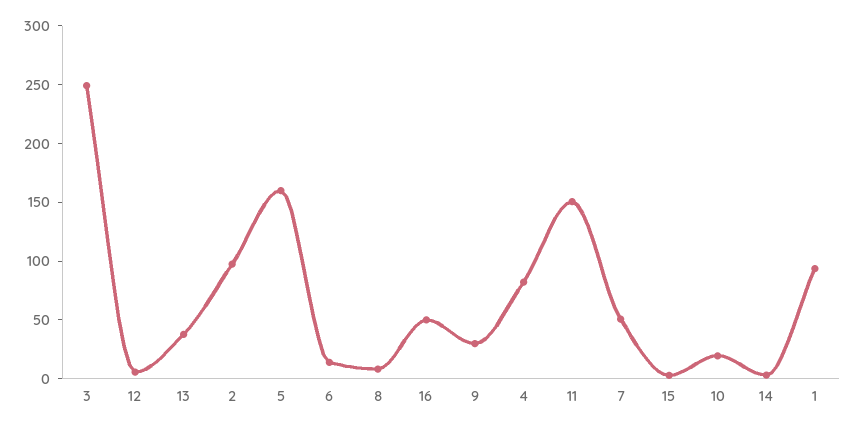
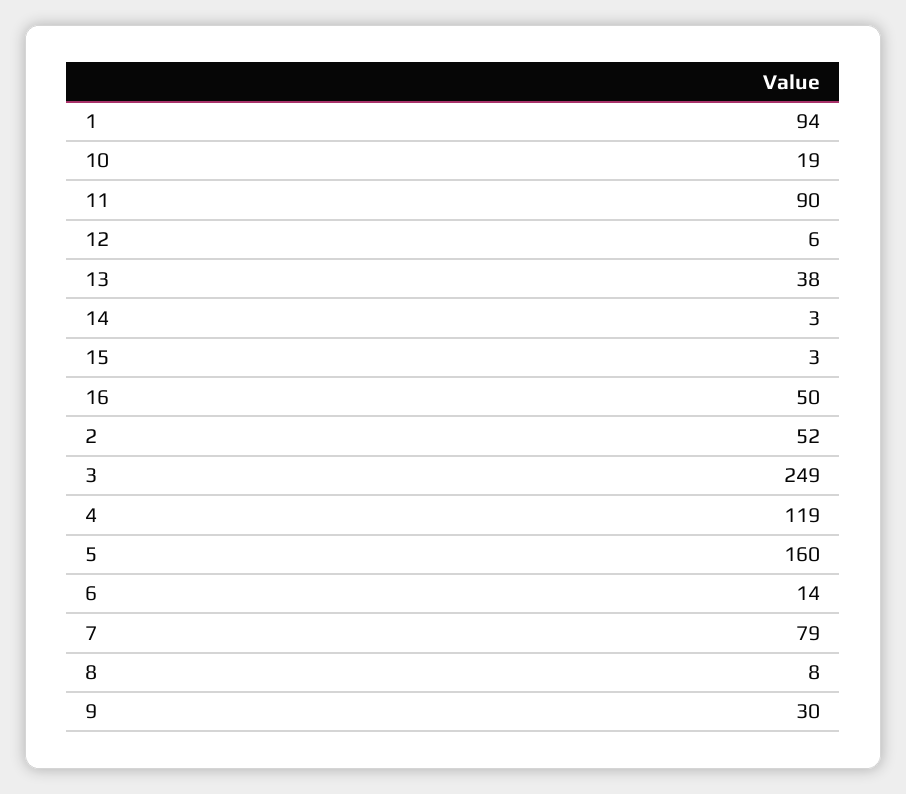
  {
    "3": 249,
    "12": 6,
    "13": 38,
-   "2": 100,
+   "2": 52,
    "5": 160,
    "6": 14,
    "8": 8,
    "16": 50,
    "9": 30,
-   "4": 80,
+   "4": 119,
-   "11": 150,
+   "11": 90,
-   "7": 50,
+   "7": 79,
    "15": 3,
    "10": 19,
    "14": 3,
    "1": 94
  }

